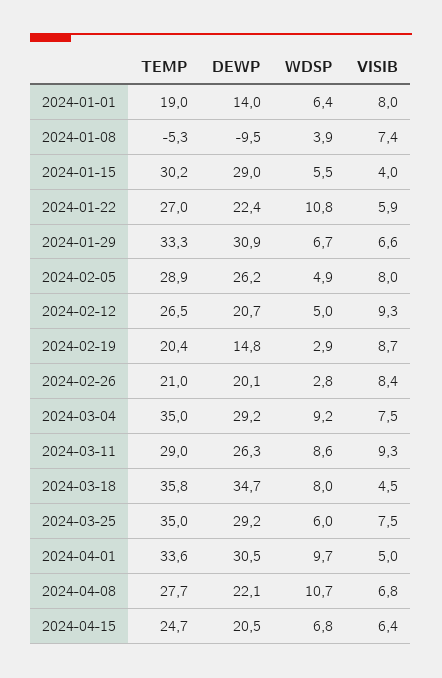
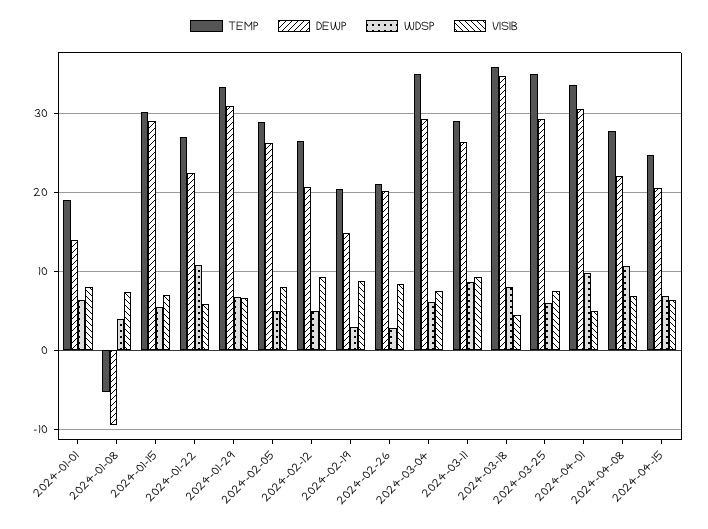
  {
    "TEMP": {
      "2024-01-01": 19,
      "2024-01-08": -5.3,
      "2024-01-15": 30.2,
      "2024-01-22": 27,
      "2024-01-29": 33.3,
      "2024-02-05": 28.9,
      "2024-02-12": 26.5,
      "2024-02-19": 20.4,
      "2024-02-26": 21,
      "2024-03-04": 35,
      "2024-03-11": 29,
      "2024-03-18": 35.8,
      "2024-03-25": 35,
      "2024-04-01": 33.6,
      "2024-04-08": 27.7,
      "2024-04-15": 24.7
    },
    "DEWP": {
      "2024-01-01": 14,
      "2024-01-08": -9.5,
      "2024-01-15": 29,
      "2024-01-22": 22.4,
      "2024-01-29": 30.9,
      "2024-02-05": 26.2,
      "2024-02-12": 20.7,
      "2024-02-19": 14.8,
      "2024-02-26": 20.1,
      "2024-03-04": 29.2,
      "2024-03-11": 26.3,
      "2024-03-18": 34.7,
      "2024-03-25": 29.2,
      "2024-04-01": 30.5,
      "2024-04-08": 22.1,
      "2024-04-15": 20.5
    },
    "WDSP": {
      "2024-01-01": 6.4,
      "2024-01-08": 3.9,
      "2024-01-15": 5.5,
      "2024-01-22": 10.8,
      "2024-01-29": 6.7,
      "2024-02-05": 4.9,
      "2024-02-12": 5,
      "2024-02-19": 2.9,
      "2024-02-26": 2.8,
-     "2024-03-04": 9.2,
+     "2024-03-04": 6,
      "2024-03-11": 8.6,
      "2024-03-18": 8,
      "2024-03-25": 6,
      "2024-04-01": 9.7,
      "2024-04-08": 10.7,
      "2024-04-15": 6.8
    },
    "VISIB": {
      "2024-01-01": 8,
      "2024-01-08": 7.4,
-     "2024-01-15": 4,
+     "2024-01-15": 7,
      "2024-01-22": 5.9,
      "2024-01-29": 6.6,
      "2024-02-05": 8,
      "2024-02-12": 9.3,
      "2024-02-19": 8.7,
      "2024-02-26": 8.4,
      "2024-03-04": 7.5,
      "2024-03-11": 9.3,
      "2024-03-18": 4.5,
      "2024-03-25": 7.5,
      "2024-04-01": 5,
      "2024-04-08": 6.8,
      "2024-04-15": 6.4
    }
  }

